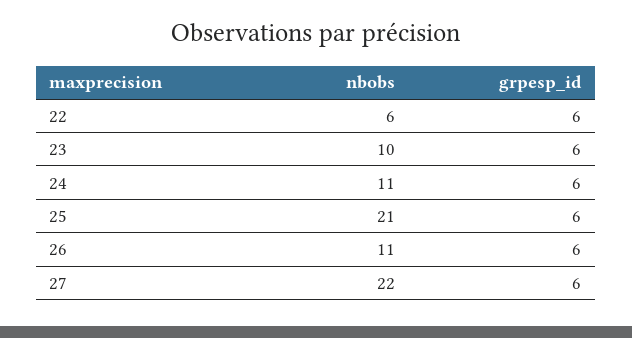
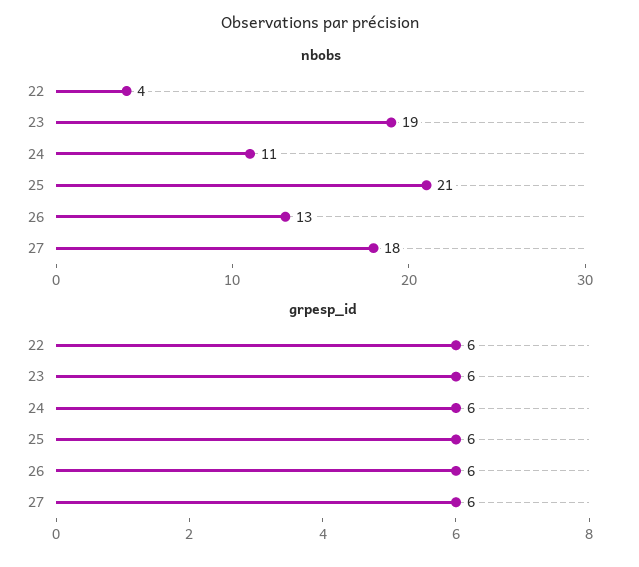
  {
    "nbobs": {
-     "22": 6,
+     "22": 4,
-     "23": 10,
+     "23": 19,
      "24": 11,
      "25": 21,
-     "26": 11,
+     "26": 13,
-     "27": 22
+     "27": 18
    },
    "grpesp_id": {
      "22": 6,
      "23": 6,
      "24": 6,
      "25": 6,
      "26": 6,
      "27": 6
    }
  }

